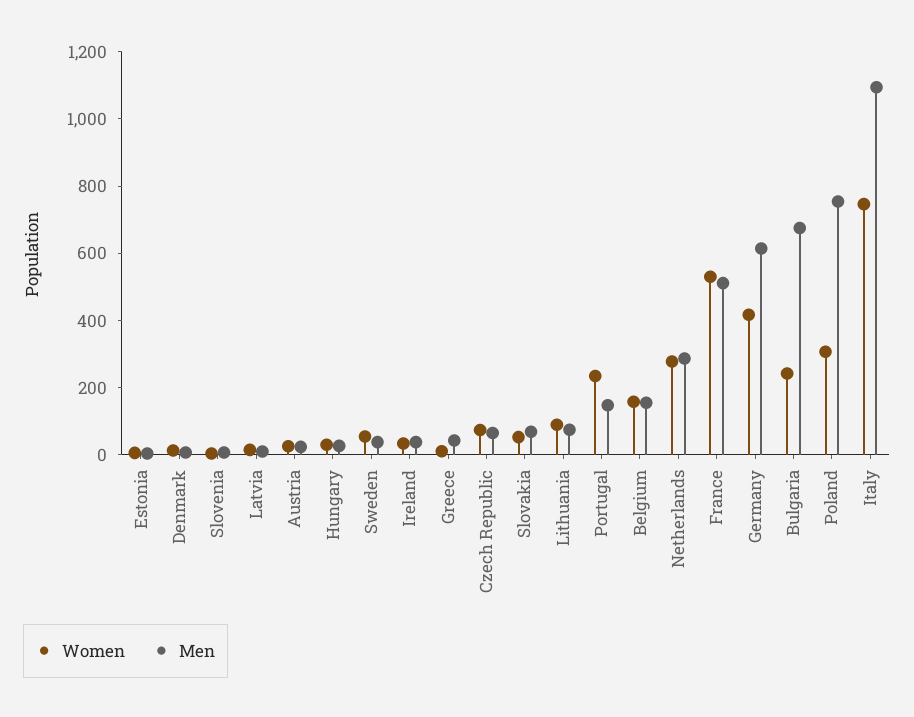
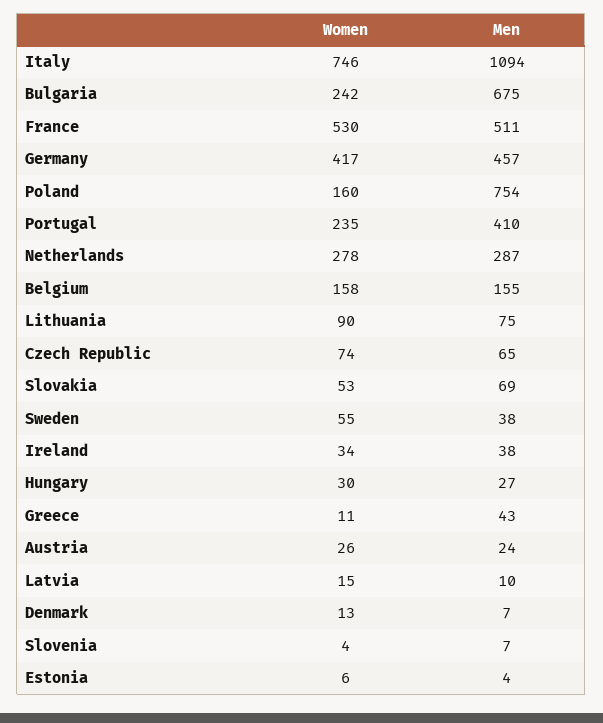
  {
    "Women": {
      "Estonia": 6,
      "Denmark": 13,
      "Slovenia": 4,
      "Latvia": 15,
      "Austria": 26,
      "Hungary": 30,
      "Sweden": 55,
      "Ireland": 34,
      "Greece": 11,
      "Czech Republic": 74,
      "Slovakia": 53,
      "Lithuania": 90,
      "Portugal": 235,
      "Belgium": 158,
      "Netherlands": 278,
      "France": 530,
      "Germany": 417,
      "Bulgaria": 242,
-     "Poland": 300,
+     "Poland": 160,
      "Italy": 746
    },
    "Men": {
      "Estonia": 4,
      "Denmark": 7,
      "Slovenia": 7,
      "Latvia": 10,
      "Austria": 24,
      "Hungary": 27,
      "Sweden": 38,
      "Ireland": 38,
      "Greece": 43,
      "Czech Republic": 65,
      "Slovakia": 69,
      "Lithuania": 75,
-     "Portugal": 150,
+     "Portugal": 410,
      "Belgium": 155,
      "Netherlands": 287,
      "France": 511,
-     "Germany": 600,
+     "Germany": 457,
      "Bulgaria": 675,
      "Poland": 754,
      "Italy": 1094
    }
  }

